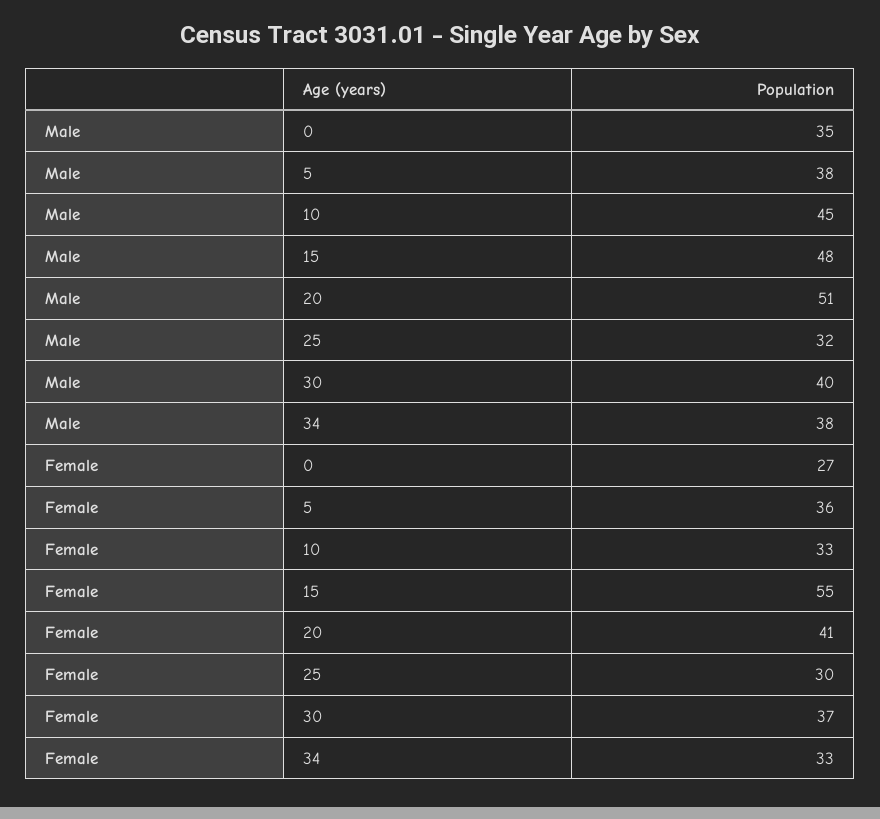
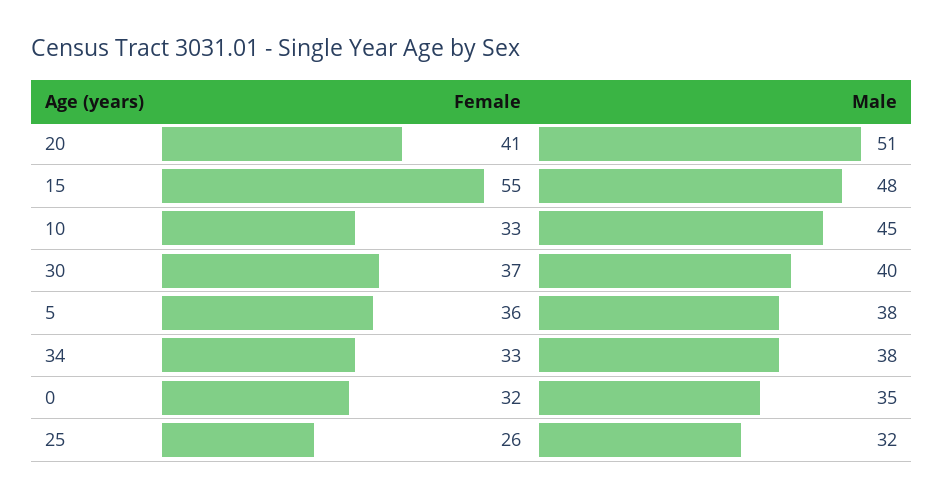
  {
    "Male": {
      "0": 35,
      "5": 38,
      "10": 45,
      "15": 48,
      "20": 51,
      "25": 32,
      "30": 40,
      "34": 38
    },
    "Female": {
-     "0": 27,
+     "0": 32,
      "5": 36,
      "10": 33,
      "15": 55,
      "20": 41,
-     "25": 30,
+     "25": 26,
      "30": 37,
      "34": 33
    }
  }

